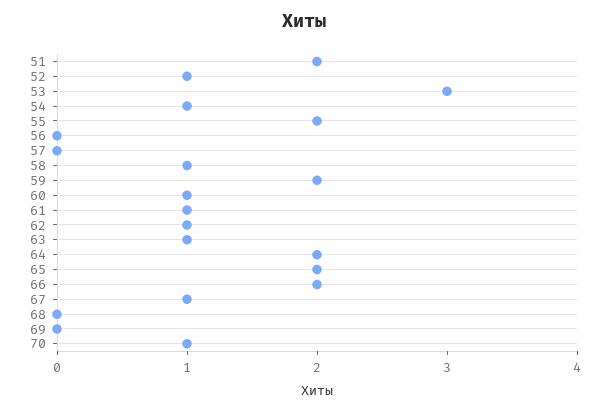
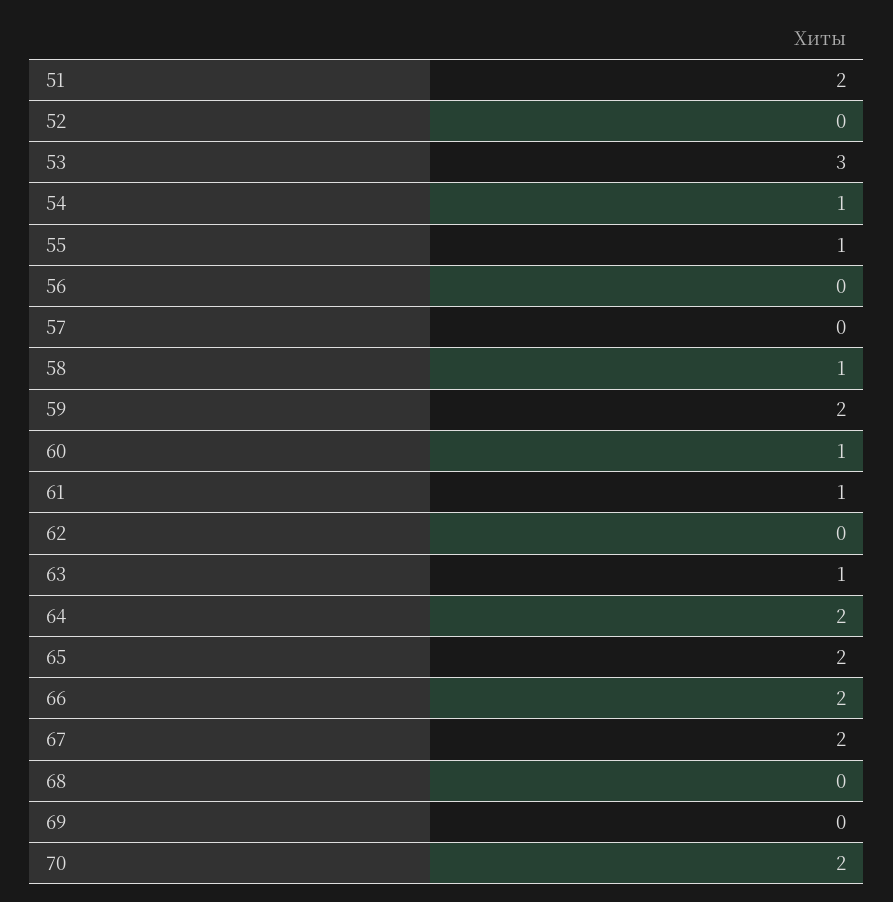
  {
    "51": 2,
-   "52": 1,
+   "52": 0,
    "53": 3,
    "54": 1,
-   "55": 2,
+   "55": 1,
    "56": 0,
    "57": 0,
    "58": 1,
    "59": 2,
    "60": 1,
    "61": 1,
-   "62": 1,
+   "62": 0,
    "63": 1,
    "64": 2,
    "65": 2,
    "66": 2,
-   "67": 1,
+   "67": 2,
    "68": 0,
    "69": 0,
-   "70": 1
+   "70": 2
  }

